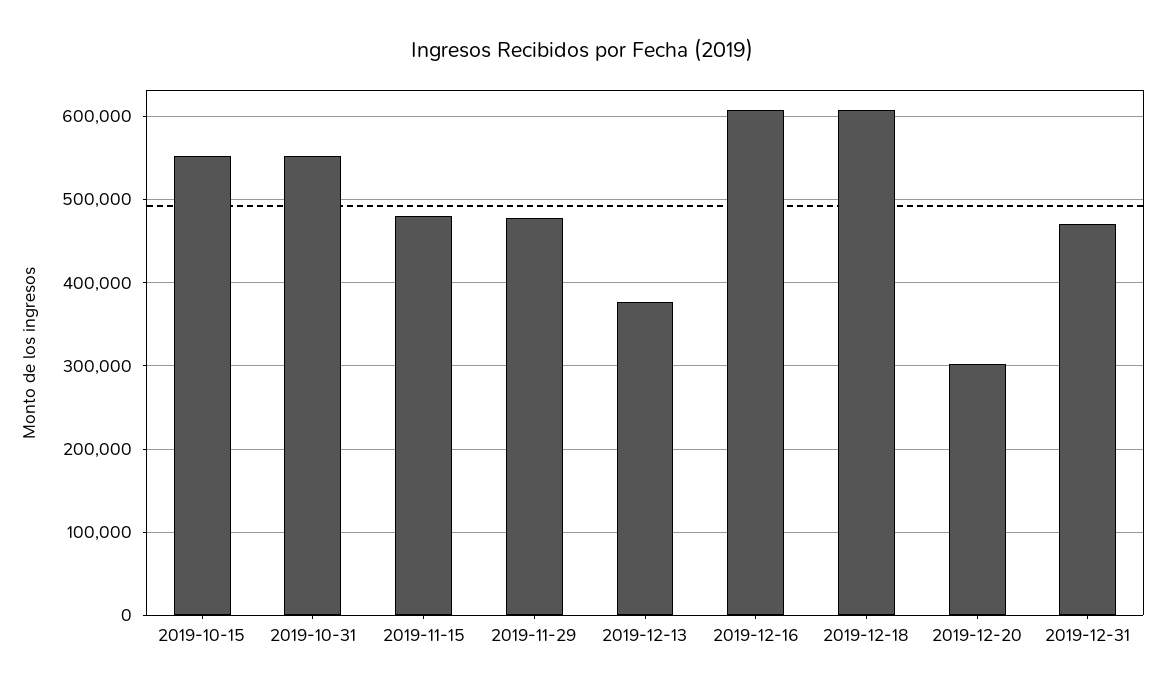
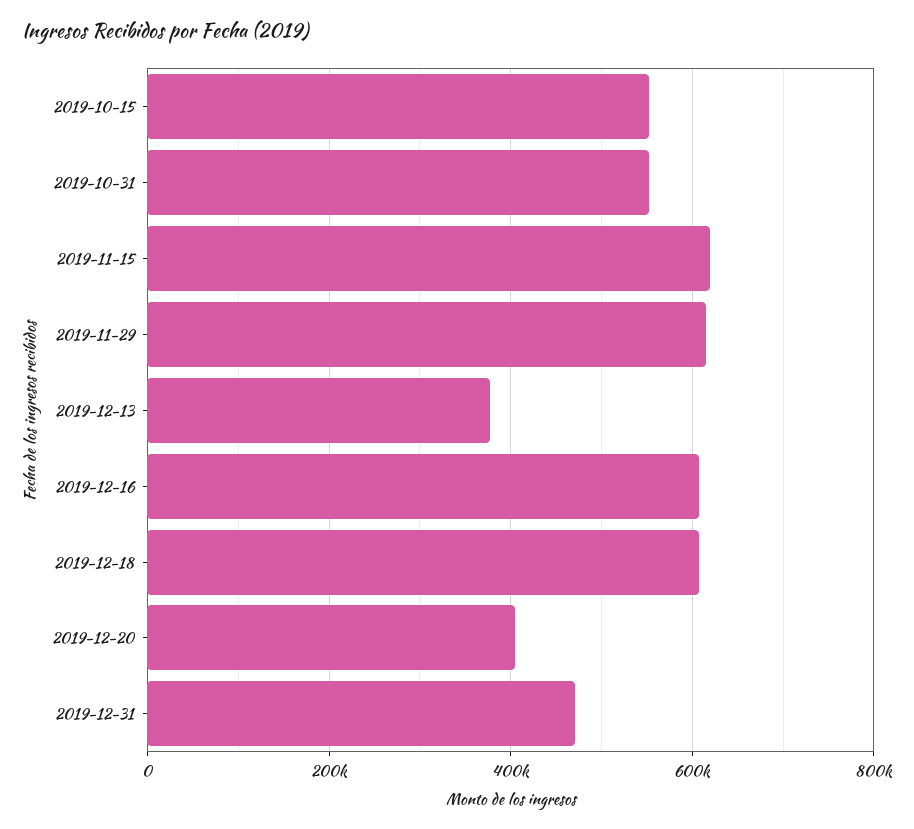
  {
    "2019-10-15": 550000,
    "2019-10-31": 550000,
-   "2019-11-15": 480000,
+   "2019-11-15": 620000,
-   "2019-11-29": 480000,
+   "2019-11-29": 620000,
    "2019-12-13": 380000,
    "2019-12-16": 610000,
    "2019-12-18": 610000,
-   "2019-12-20": 300000,
+   "2019-12-20": 400000,
    "2019-12-31": 470000
  }

